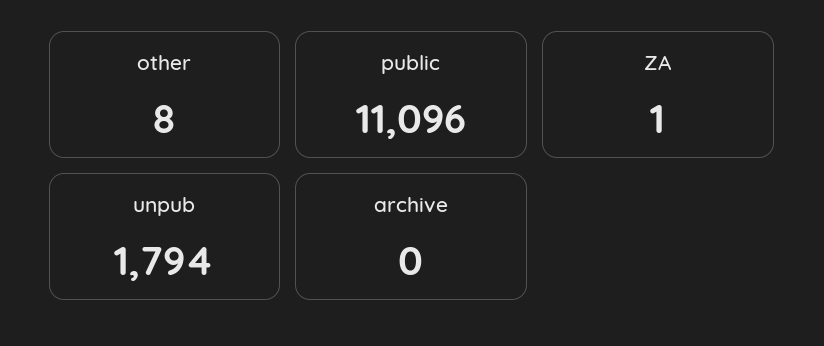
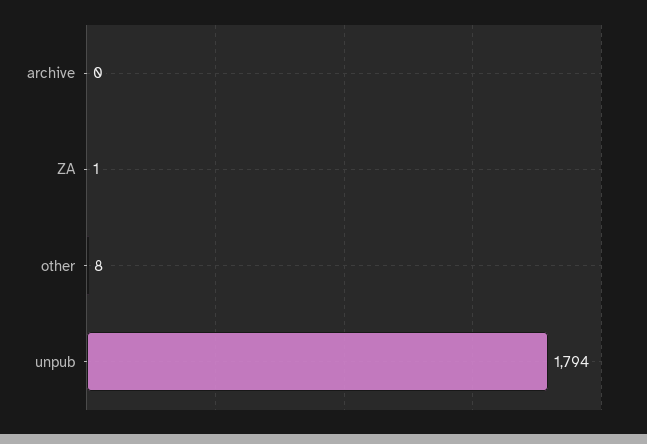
  {
    "other": 8,
-   "public": 11096,
    "ZA": 1,
    "unpub": 1794,
    "archive": 0
  }

